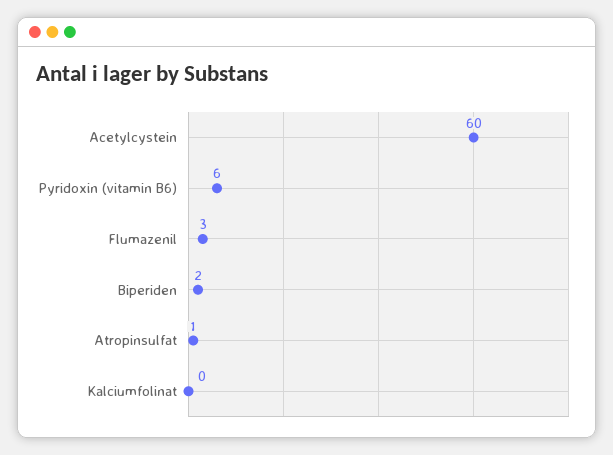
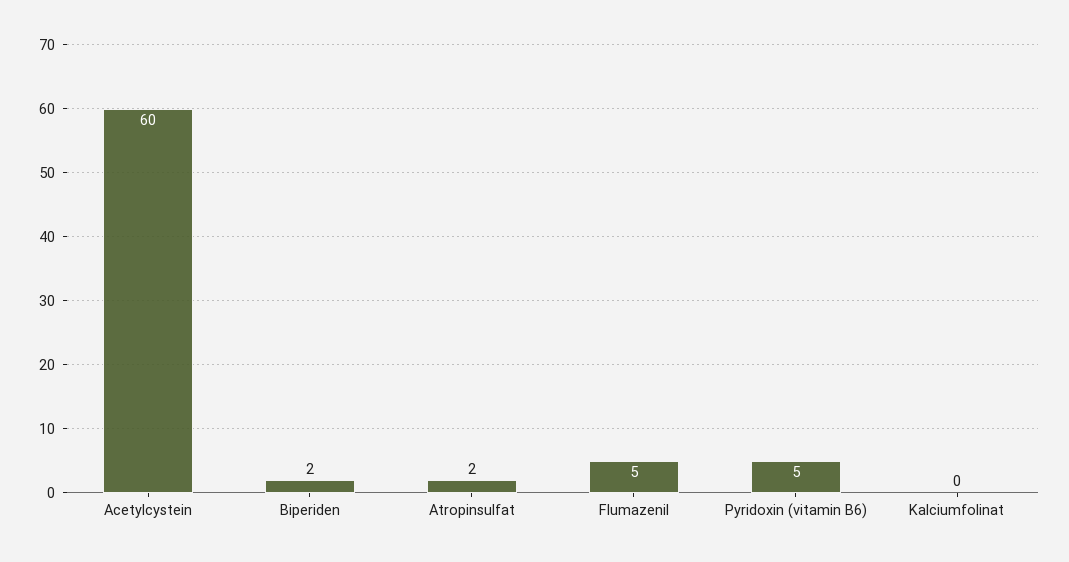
  {
    "Acetylcystein": 60,
-   "Pyridoxin (vitamin B6)": 6,
+   "Pyridoxin (vitamin B6)": 5,
-   "Flumazenil": 3,
+   "Flumazenil": 5,
    "Biperiden": 2,
-   "Atropinsulfat": 1,
+   "Atropinsulfat": 2,
    "Kalciumfolinat": 0
  }

